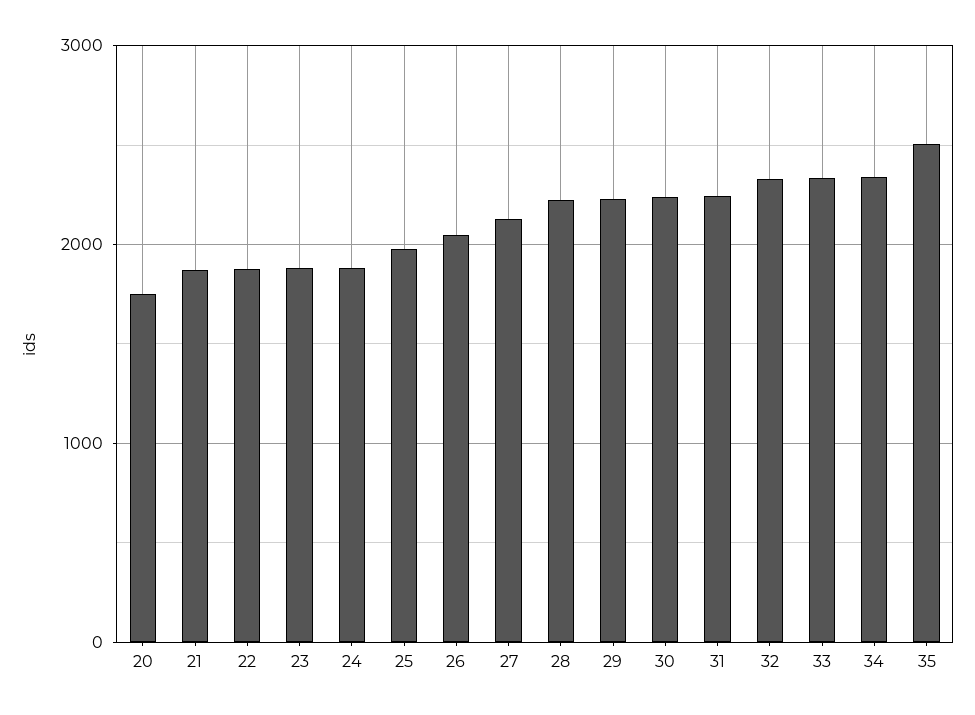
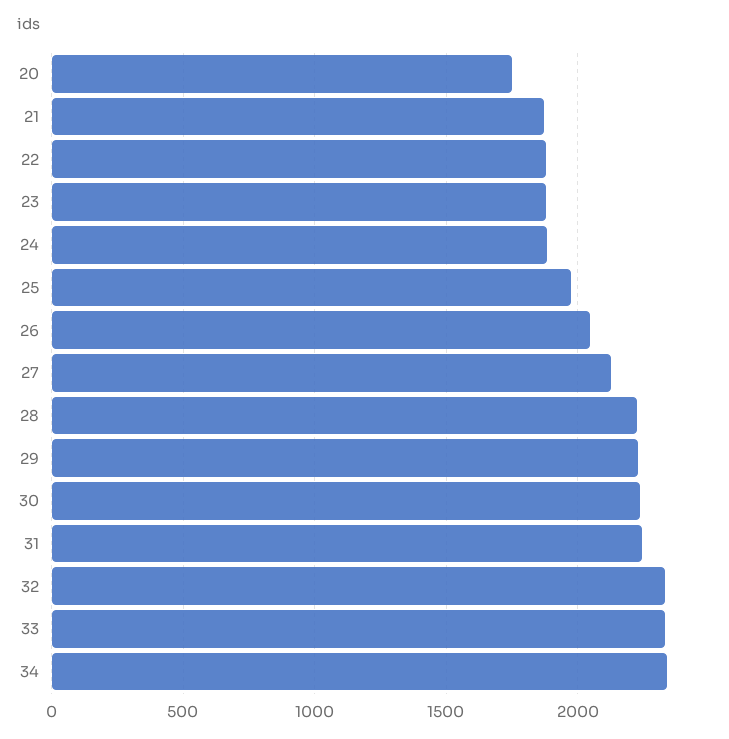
  {
    "20": 1750,
    "21": 1850,
    "22": 1900,
    "23": 1900,
    "24": 1900,
    "25": 2000,
    "26": 2050,
    "27": 2150,
    "28": 2250,
    "29": 2250,
    "30": 2250,
    "31": 2250,
    "32": 2350,
    "33": 2350,
-   "34": 2350,
+   "34": 2350
-   "35": 2500
  }

